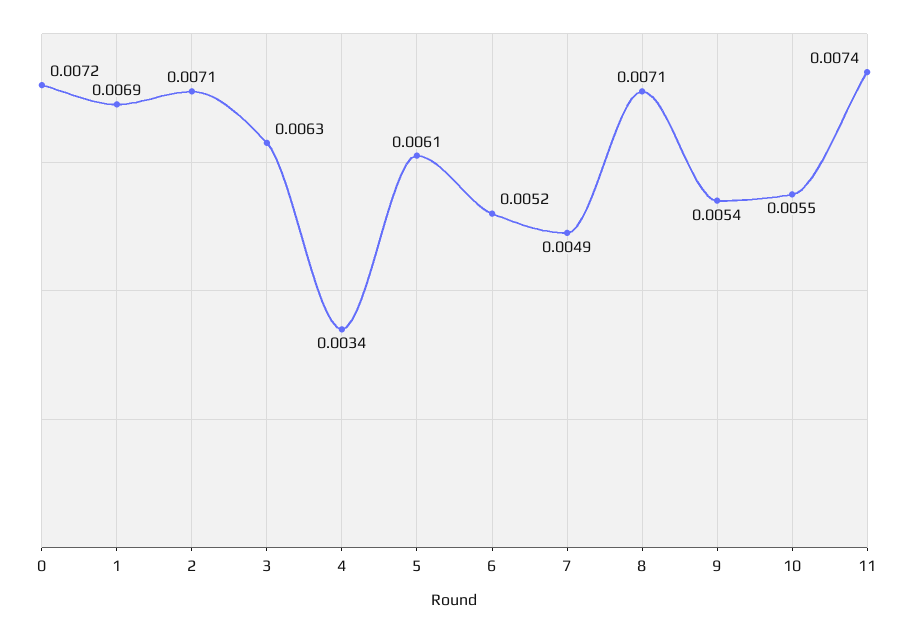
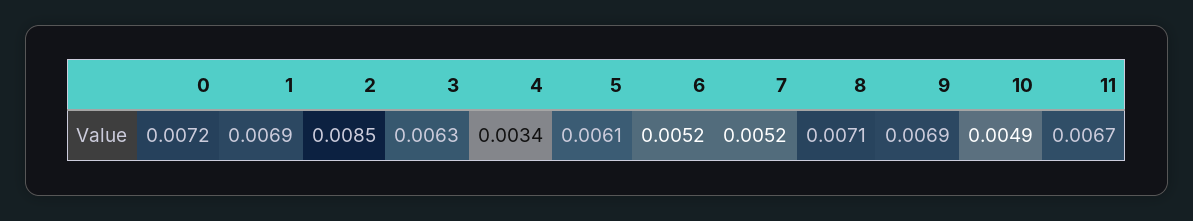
  {
    "0": 0.0072,
    "1": 0.0069,
-   "2": 0.0071,
+   "2": 0.0085,
    "3": 0.0063,
    "4": 0.0034,
    "5": 0.0061,
    "6": 0.0052,
-   "7": 0.0049,
+   "7": 0.0052,
    "8": 0.0071,
-   "9": 0.0054,
+   "9": 0.0069,
-   "10": 0.0055,
+   "10": 0.0049,
-   "11": 0.0074
+   "11": 0.0067
  }

